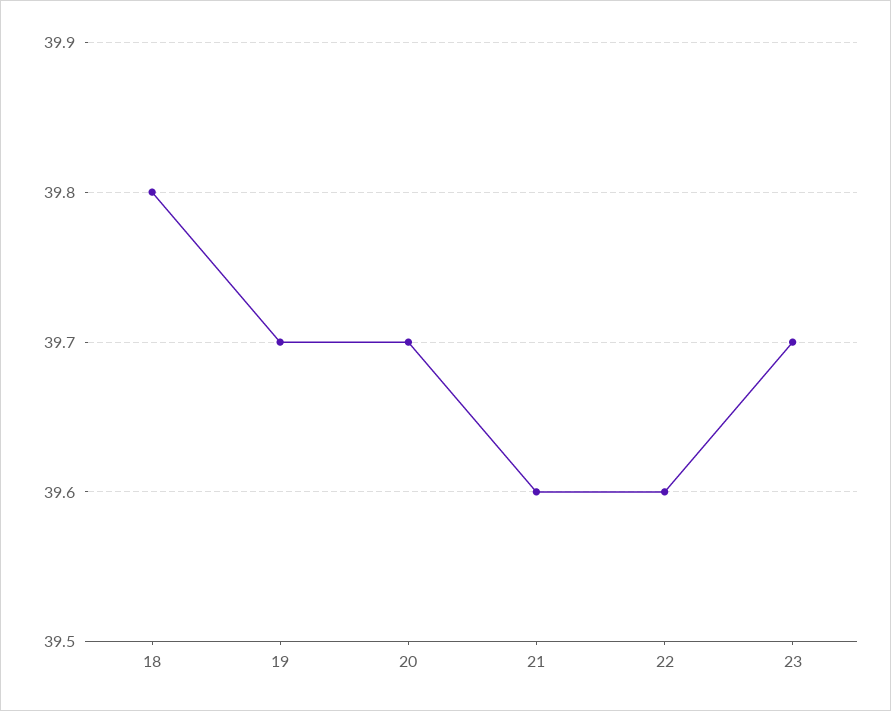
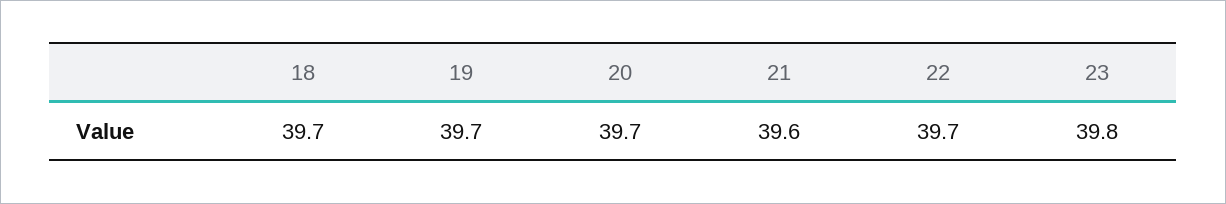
  {
-   "18": 39.8,
+   "18": 39.7,
    "19": 39.7,
    "20": 39.7,
    "21": 39.6,
-   "22": 39.6,
+   "22": 39.7,
-   "23": 39.7
+   "23": 39.8
  }

